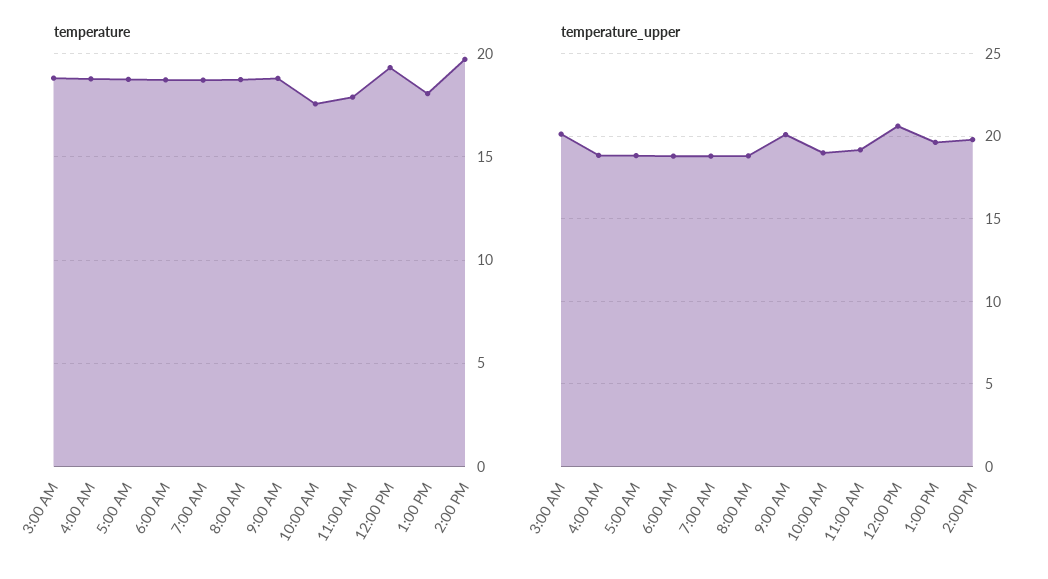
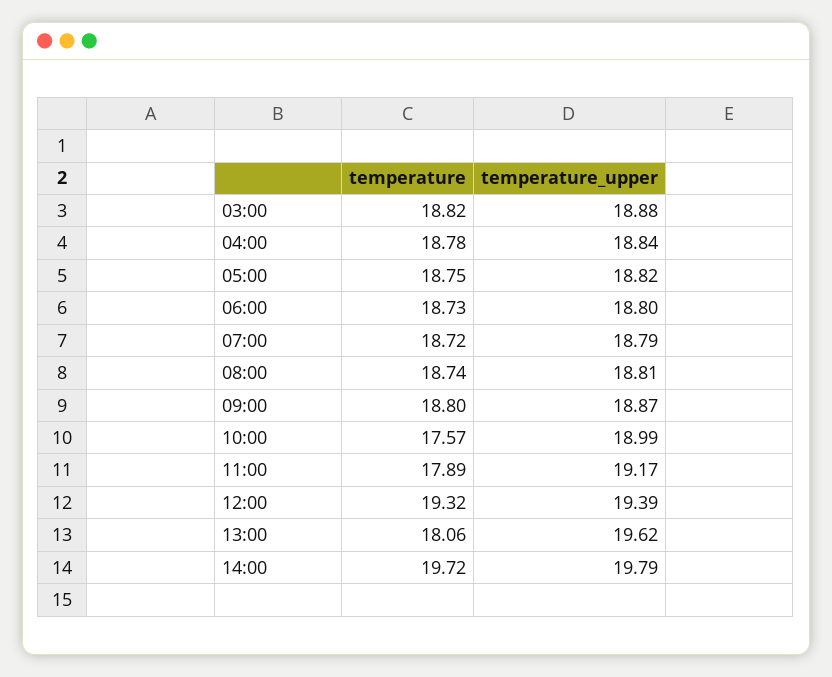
  {
    "temperature": {
      "3:00 AM": 18.82,
      "4:00 AM": 18.78,
      "5:00 AM": 18.75,
      "6:00 AM": 18.73,
      "7:00 AM": 18.72,
      "8:00 AM": 18.74,
      "9:00 AM": 18.8,
      "10:00 AM": 17.57,
      "11:00 AM": 17.89,
      "12:00 PM": 19.32,
      "1:00 PM": 18.06,
      "2:00 PM": 19.72
    },
    "temperature_upper": {
-     "3:00 AM": 20,
+     "3:00 AM": 18.88,
      "4:00 AM": 18.84,
      "5:00 AM": 18.82,
      "6:00 AM": 18.8,
      "7:00 AM": 18.79,
      "8:00 AM": 18.81,
-     "9:00 AM": 20,
+     "9:00 AM": 18.87,
      "10:00 AM": 18.99,
      "11:00 AM": 19.17,
-     "12:00 PM": 20.5,
+     "12:00 PM": 19.39,
      "1:00 PM": 19.62,
      "2:00 PM": 19.79
    }
  }

